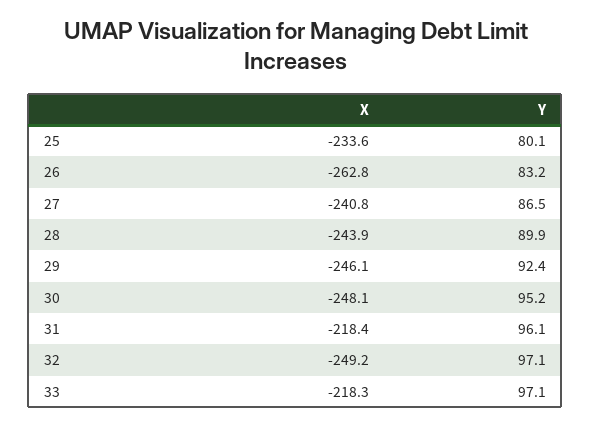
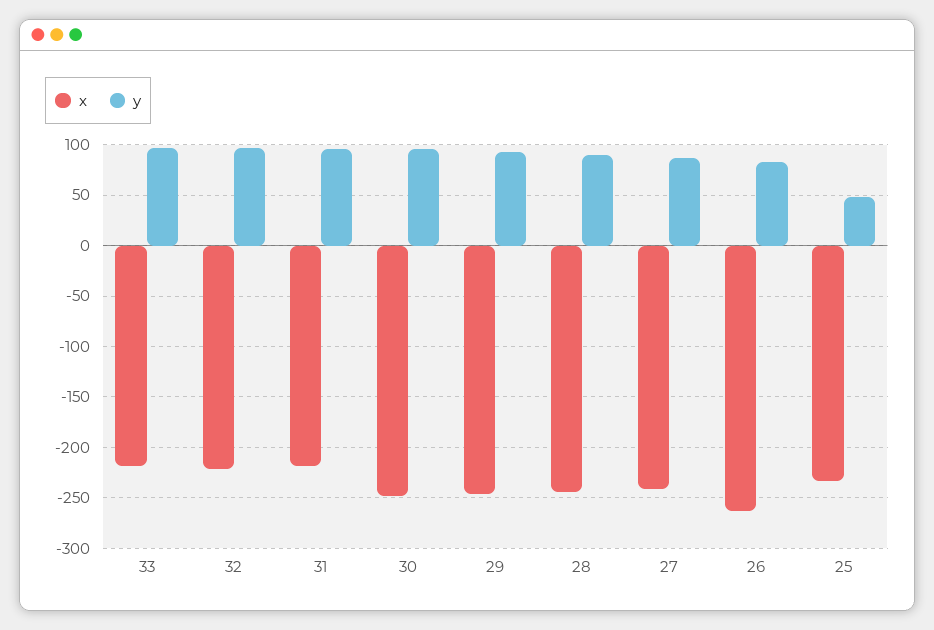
  {
    "X": {
      "25": -233.6,
      "26": -262.8,
      "27": -240.8,
      "28": -243.9,
      "29": -246.1,
      "30": -248.1,
      "31": -218.4,
-     "32": -249.2,
+     "32": -220,
      "33": -218.3
    },
    "Y": {
-     "25": 80.1,
+     "25": 50,
      "26": 83.2,
      "27": 86.5,
      "28": 89.9,
      "29": 92.4,
      "30": 95.2,
      "31": 96.1,
      "32": 97.1,
      "33": 97.1
    }
  }

